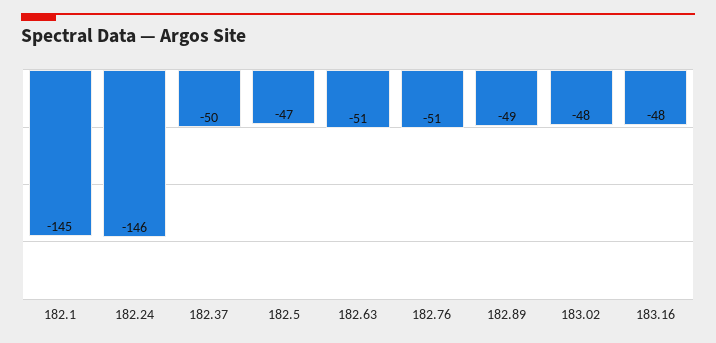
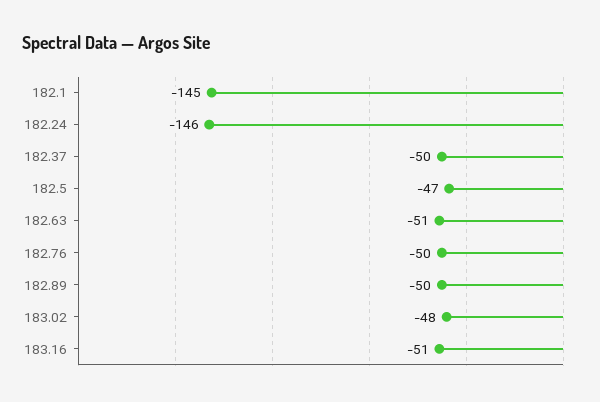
  {
    "182.1": -145,
    "182.24": -146,
    "182.37": -50,
    "182.5": -47,
    "182.63": -51,
-   "182.76": -51,
+   "182.76": -50,
-   "182.89": -49,
+   "182.89": -50,
    "183.02": -48,
-   "183.16": -48
+   "183.16": -51
  }

